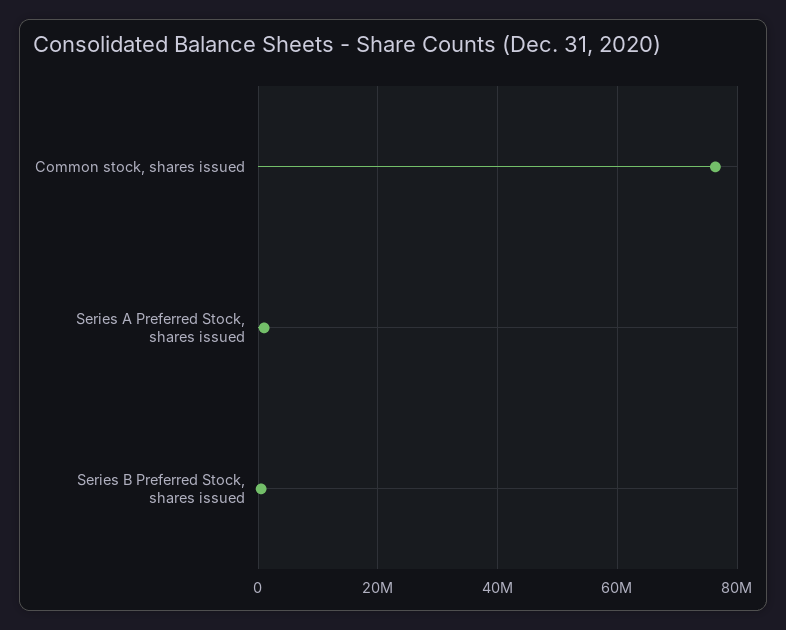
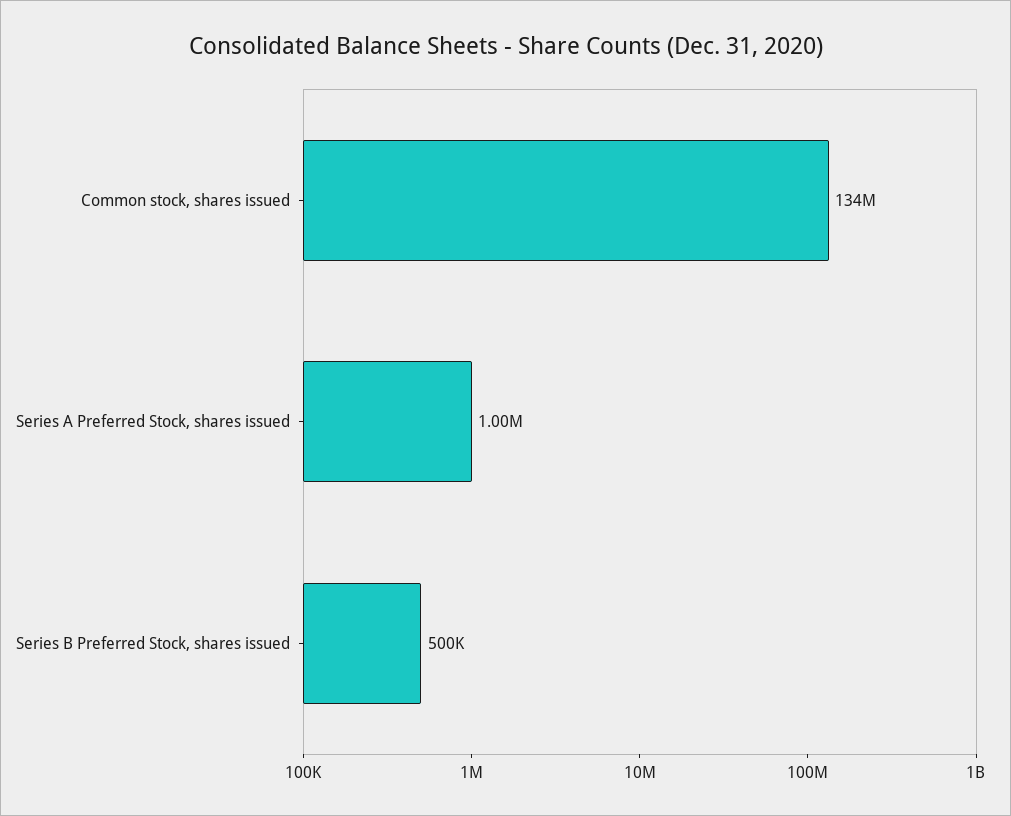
  {
-   "Common stock, shares issued": 76000000,
+   "Common stock, shares issued": 134000000,
    "Series A Preferred Stock, shares issued": 1000000,
    "Series B Preferred Stock, shares issued": 500000
  }

